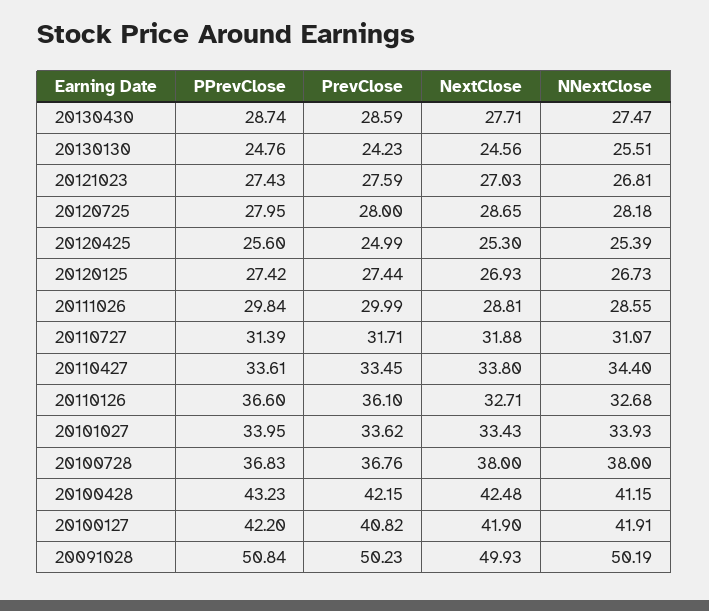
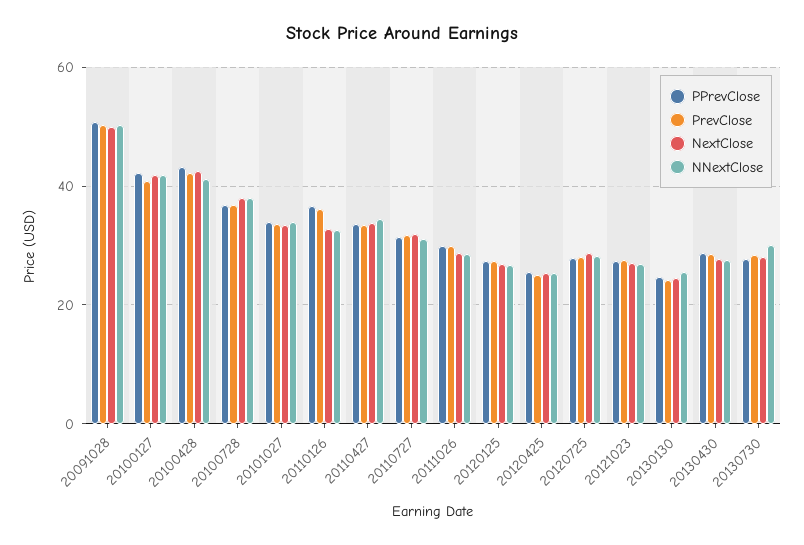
  {
    "PPrevClose": {
      "20130430": 28.74,
      "20130130": 24.76,
      "20121023": 27.43,
      "20120725": 27.95,
      "20120425": 25.6,
      "20120125": 27.42,
      "20111026": 29.84,
      "20110727": 31.39,
      "20110427": 33.61,
      "20110126": 36.6,
      "20101027": 33.95,
      "20100728": 36.83,
      "20100428": 43.23,
      "20100127": 42.2,
-     "20091028": 50.84
+     "20091028": 50.84,
+     "20130730": 28
    },
    "PrevClose": {
      "20130430": 28.59,
      "20130130": 24.23,
      "20121023": 27.59,
      "20120725": 28,
      "20120425": 24.99,
      "20120125": 27.44,
      "20111026": 29.99,
      "20110727": 31.71,
      "20110427": 33.45,
      "20110126": 36.1,
      "20101027": 33.62,
      "20100728": 36.76,
      "20100428": 42.15,
      "20100127": 40.82,
-     "20091028": 50.23
+     "20091028": 50.23,
+     "20130730": 28
    },
    "NextClose": {
      "20130430": 27.71,
      "20130130": 24.56,
      "20121023": 27.03,
      "20120725": 28.65,
      "20120425": 25.3,
      "20120125": 26.93,
      "20111026": 28.81,
      "20110727": 31.88,
      "20110427": 33.8,
      "20110126": 32.71,
      "20101027": 33.43,
      "20100728": 38,
      "20100428": 42.48,
      "20100127": 41.9,
-     "20091028": 49.93
+     "20091028": 49.93,
+     "20130730": 28
    },
    "NNextClose": {
      "20130430": 27.47,
      "20130130": 25.51,
      "20121023": 26.81,
      "20120725": 28.18,
      "20120425": 25.39,
      "20120125": 26.73,
      "20111026": 28.55,
      "20110727": 31.07,
      "20110427": 34.4,
      "20110126": 32.68,
      "20101027": 33.93,
      "20100728": 38,
      "20100428": 41.15,
      "20100127": 41.91,
-     "20091028": 50.19
+     "20091028": 50.19,
+     "20130730": 30
    }
  }

